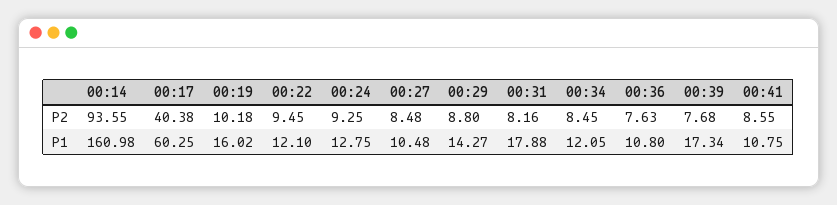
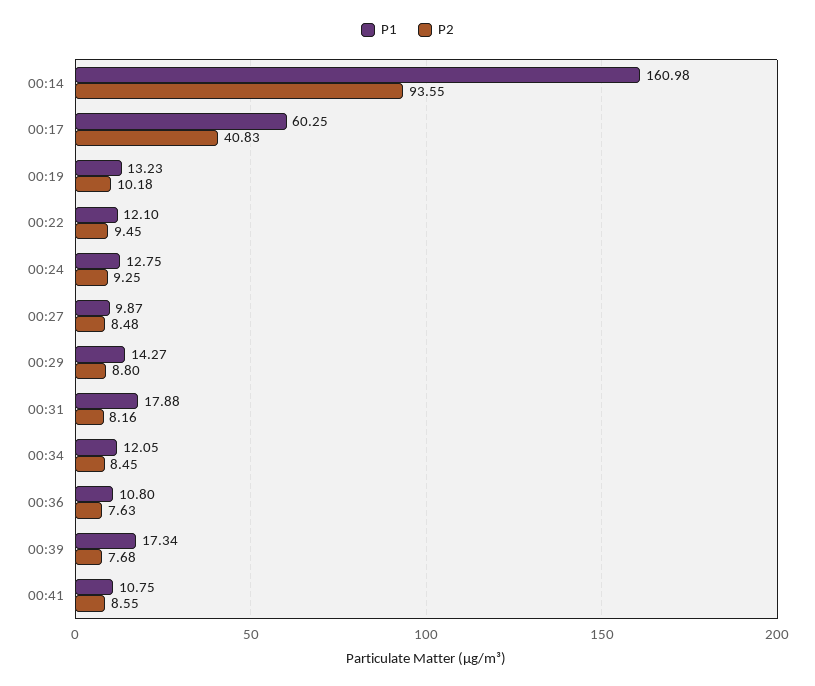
  {
    "P2": {
      "00:14": 93.55,
-     "00:17": 40.38,
+     "00:17": 40.83,
      "00:19": 10.18,
      "00:22": 9.45,
      "00:24": 9.25,
      "00:27": 8.48,
      "00:29": 8.8,
      "00:31": 8.16,
      "00:34": 8.45,
      "00:36": 7.63,
      "00:39": 7.68,
      "00:41": 8.55
    },
    "P1": {
      "00:14": 160.98,
      "00:17": 60.25,
-     "00:19": 16.02,
+     "00:19": 13.23,
      "00:22": 12.1,
      "00:24": 12.75,
-     "00:27": 10.48,
+     "00:27": 9.87,
      "00:29": 14.27,
      "00:31": 17.88,
      "00:34": 12.05,
      "00:36": 10.8,
      "00:39": 17.34,
      "00:41": 10.75
    }
  }

